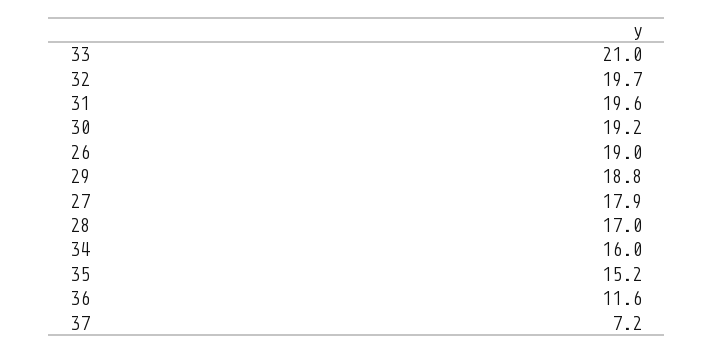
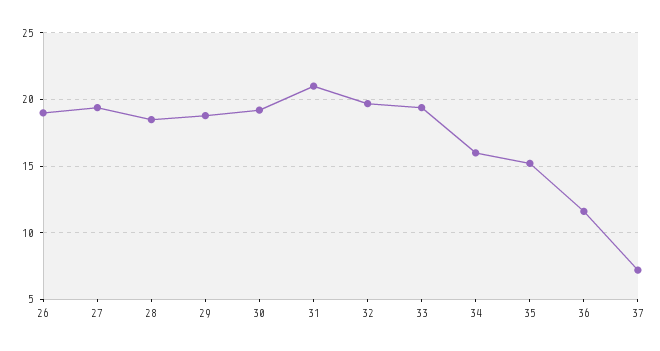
  {
-   "33": 21,
+   "33": 19.5,
    "32": 19.7,
-   "31": 19.6,
+   "31": 21,
    "30": 19.2,
    "26": 19,
    "29": 18.8,
-   "27": 17.9,
+   "27": 19.5,
-   "28": 17,
+   "28": 18.5,
    "34": 16,
    "35": 15.2,
    "36": 11.6,
    "37": 7.2
  }

